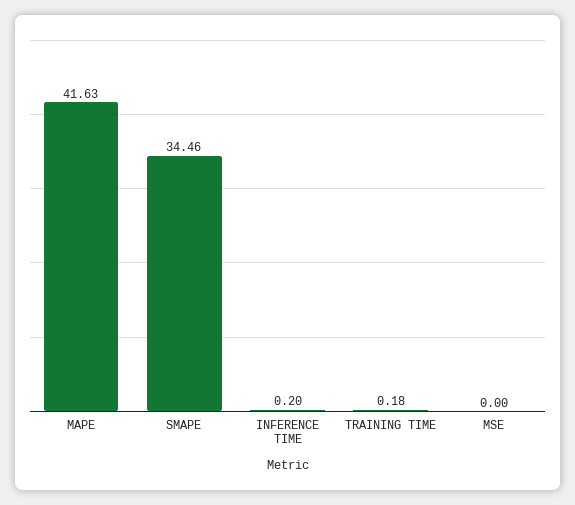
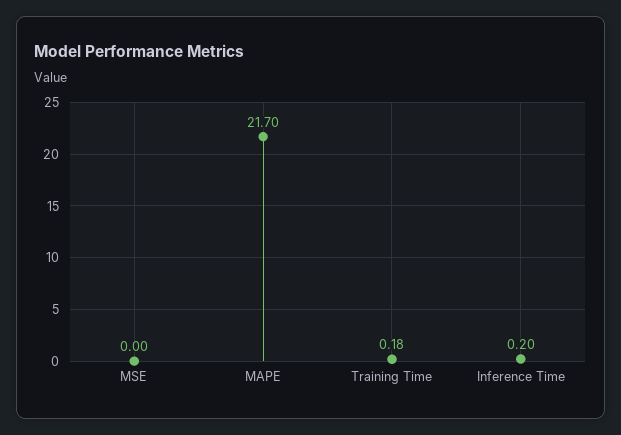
  {
-   "MAPE": 41.63,
+   "MAPE": 21.7,
-   "SMAPE": 34.46,
    "INFERENCE TIME": 0.2,
    "TRAINING TIME": 0.18,
    "MSE": 0
  }

